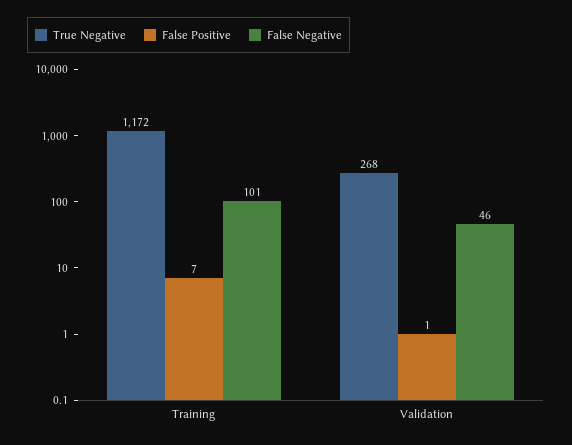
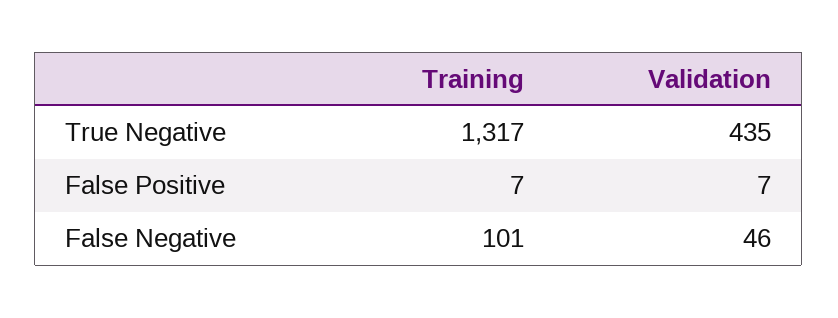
  {
    "True Negative": {
-     "Training": 1172,
+     "Training": 1317,
-     "Validation": 268
+     "Validation": 435
    },
    "False Positive": {
      "Training": 7,
-     "Validation": 1
+     "Validation": 7
    },
    "False Negative": {
      "Training": 101,
      "Validation": 46
    }
  }

